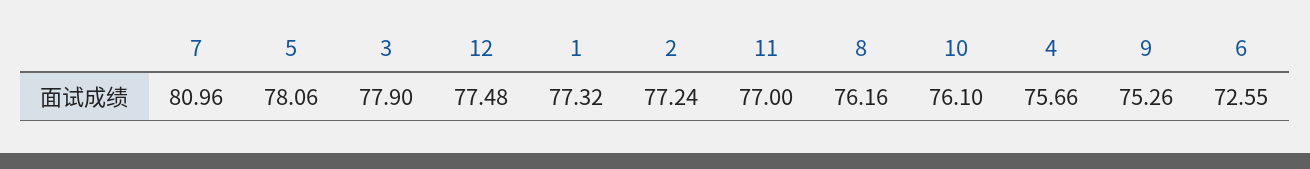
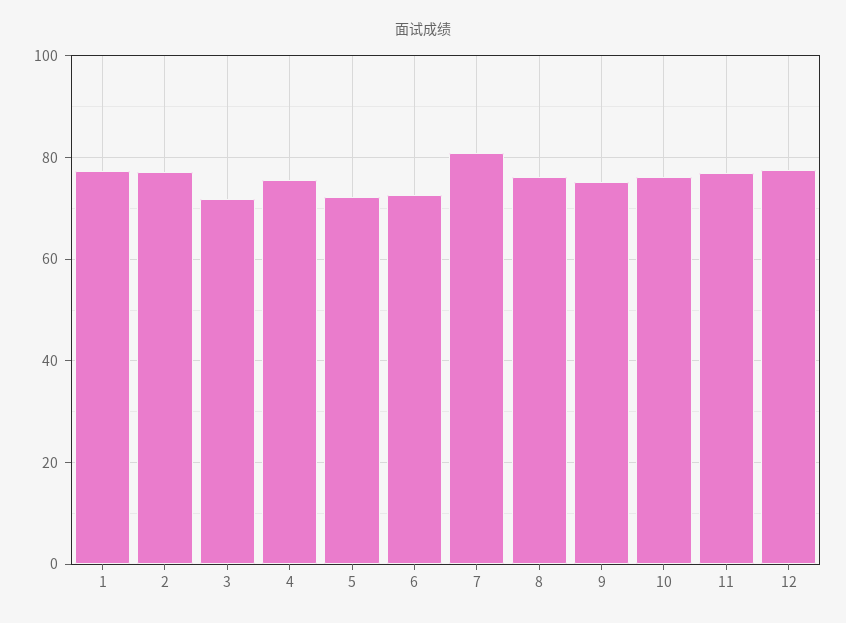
  {
    "7": 80.96,
-   "5": 78.06,
+   "5": 72,
-   "3": 77.9,
+   "3": 72,
    "12": 77.48,
    "1": 77.32,
    "2": 77.24,
    "11": 77,
    "8": 76.16,
    "10": 76.1,
    "4": 75.66,
    "9": 75.26,
    "6": 72.55
  }

